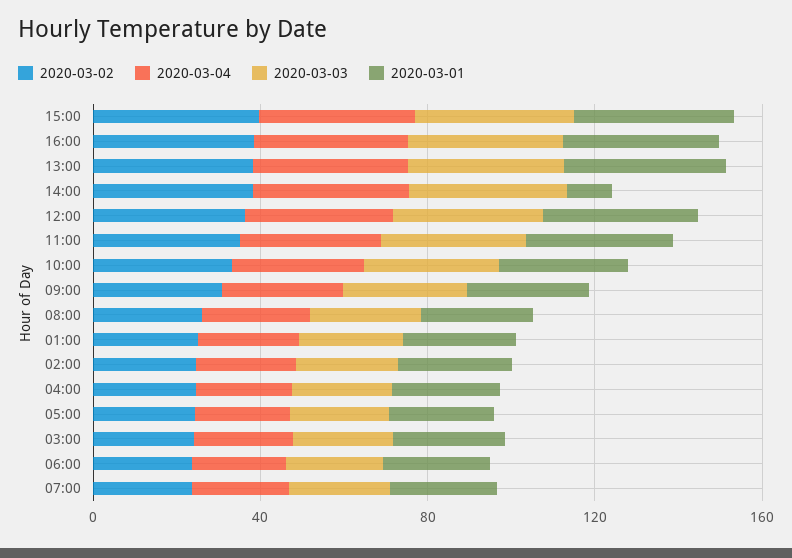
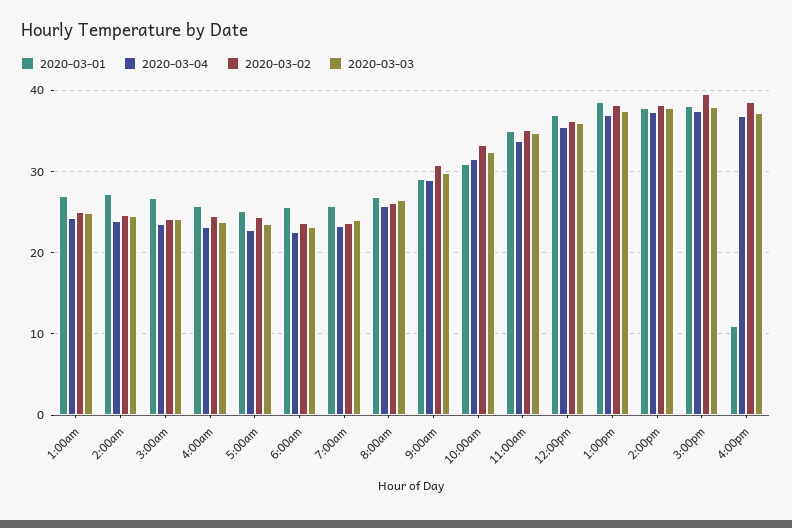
  {
    "2020-03-02": {
      "15:00": 40,
      "16:00": 39,
      "13:00": 38,
      "14:00": 38,
      "12:00": 36,
      "11:00": 35,
      "10:00": 33,
      "09:00": 31,
      "08:00": 26,
      "01:00": 25,
      "02:00": 25,
      "04:00": 25,
      "05:00": 24,
      "03:00": 24,
      "06:00": 24,
      "07:00": 24
    },
    "2020-03-04": {
      "15:00": 38,
      "16:00": 37,
      "13:00": 37,
      "14:00": 37,
      "12:00": 36,
      "11:00": 34,
      "10:00": 32,
      "09:00": 29,
      "08:00": 26,
      "01:00": 24,
      "02:00": 24,
      "04:00": 23,
      "05:00": 23,
      "03:00": 24,
      "06:00": 23,
      "07:00": 23
    },
    "2020-03-03": {
      "15:00": 38,
      "16:00": 37,
      "13:00": 38,
      "14:00": 38,
      "12:00": 36,
      "11:00": 35,
      "10:00": 32,
      "09:00": 30,
      "08:00": 27,
      "01:00": 25,
      "02:00": 25,
      "04:00": 24,
      "05:00": 24,
      "03:00": 24,
      "06:00": 23,
      "07:00": 24
    },
    "2020-03-01": {
      "15:00": 38,
-     "16:00": 40,
+     "16:00": 11,
      "13:00": 39,
-     "14:00": 10,
+     "14:00": 38,
      "12:00": 37,
      "11:00": 35,
      "10:00": 31,
      "09:00": 29,
      "08:00": 27,
      "01:00": 27,
      "02:00": 27,
      "04:00": 26,
      "05:00": 25,
      "03:00": 27,
      "06:00": 26,
      "07:00": 26
    }
  }

